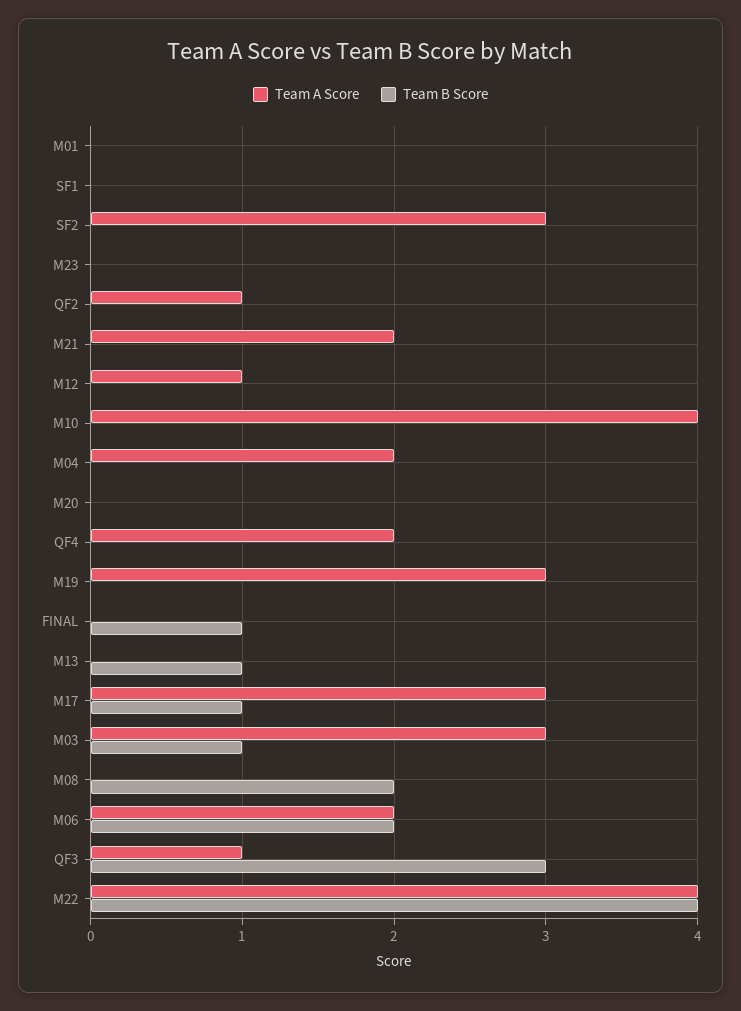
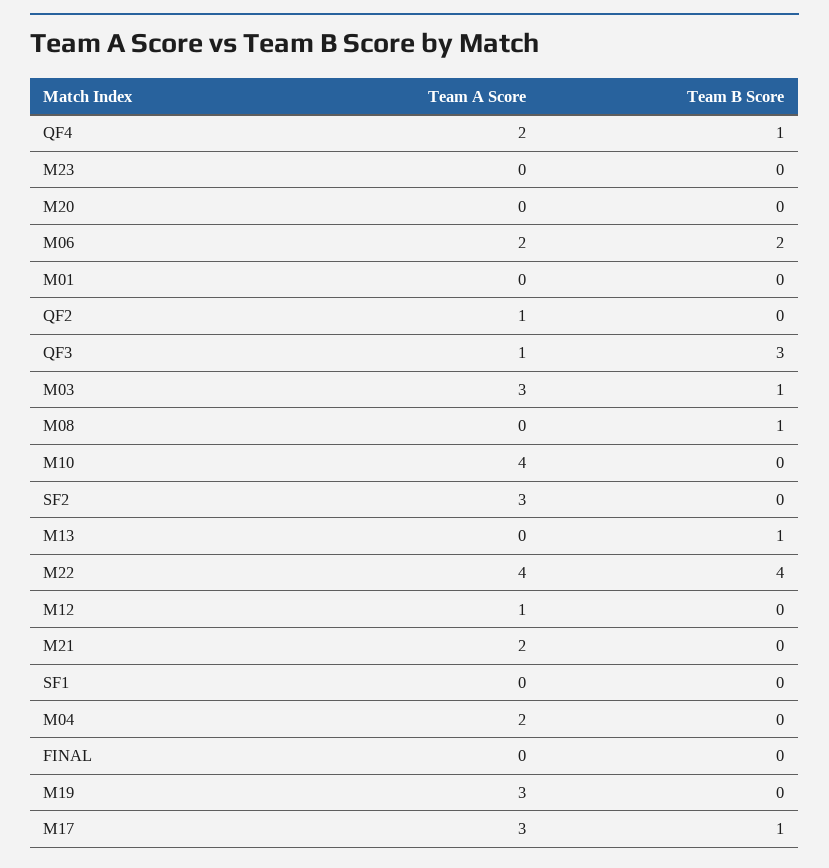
  {
    "Team A Score": {
      "M01": 0,
      "SF1": 0,
      "SF2": 3,
      "M23": 0,
      "QF2": 1,
      "M21": 2,
      "M12": 1,
      "M10": 4,
      "M04": 2,
      "M20": 0,
      "QF4": 2,
      "M19": 3,
      "FINAL": 0,
      "M13": 0,
      "M17": 3,
      "M03": 3,
      "M08": 0,
      "M06": 2,
      "QF3": 1,
      "M22": 4
    },
    "Team B Score": {
      "M01": 0,
      "SF1": 0,
      "SF2": 0,
      "M23": 0,
      "QF2": 0,
      "M21": 0,
      "M12": 0,
      "M10": 0,
      "M04": 0,
      "M20": 0,
-     "QF4": 0,
+     "QF4": 1,
      "M19": 0,
-     "FINAL": 1,
+     "FINAL": 0,
      "M13": 1,
      "M17": 1,
      "M03": 1,
-     "M08": 2,
+     "M08": 1,
      "M06": 2,
      "QF3": 3,
      "M22": 4
    }
  }

